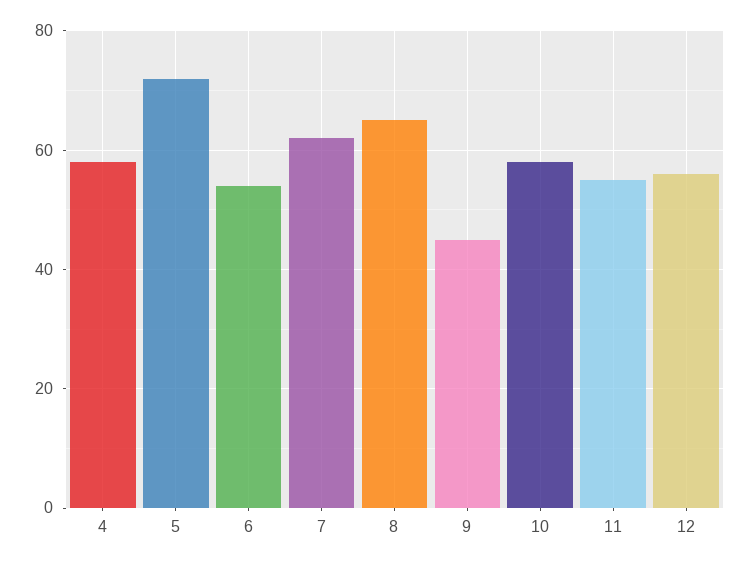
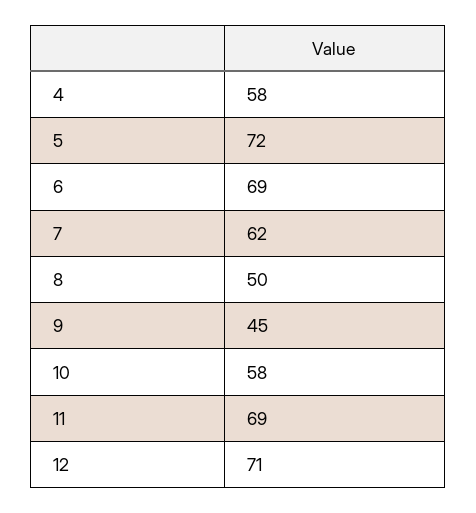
  {
    "4": 58,
    "5": 72,
-   "6": 55,
+   "6": 69,
    "7": 62,
-   "8": 65,
+   "8": 50,
    "9": 45,
    "10": 58,
-   "11": 55,
+   "11": 69,
-   "12": 55
+   "12": 71
  }

